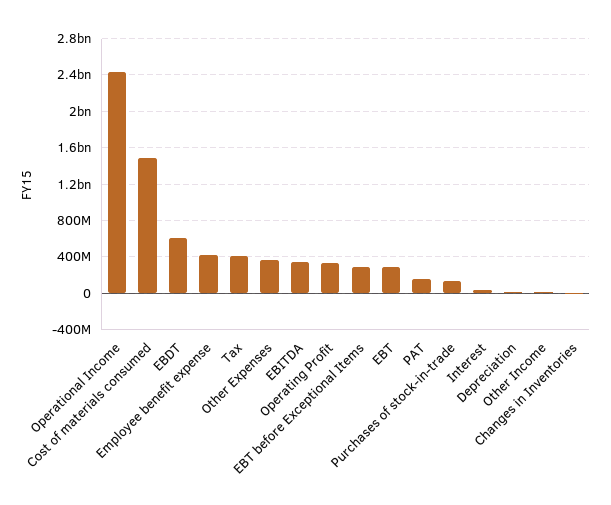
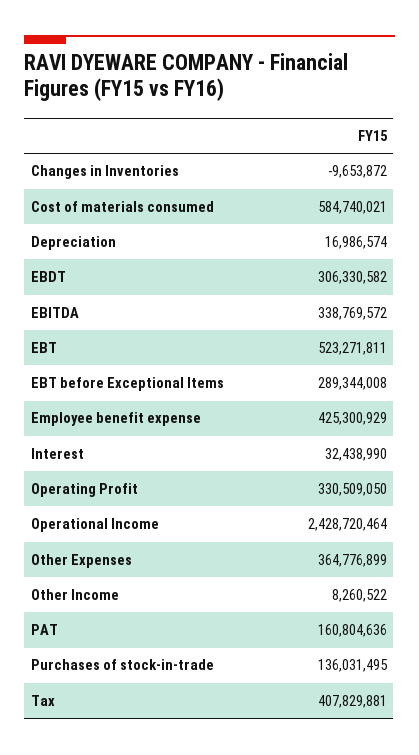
  {
    "Operational Income": 2428720464,
-   "Cost of materials consumed": 1500000000,
+   "Cost of materials consumed": 584740021,
-   "EBDT": 600000000,
+   "EBDT": 306330582,
    "Employee benefit expense": 425300929,
    "Tax": 407829881,
    "Other Expenses": 364776899,
    "EBITDA": 338769572,
    "Operating Profit": 330509050,
    "EBT before Exceptional Items": 289344008,
-   "EBT": 300000000,
+   "EBT": 523271811,
    "PAT": 160804636,
    "Purchases of stock-in-trade": 136031495,
    "Interest": 32438990,
    "Depreciation": 16986574,
    "Other Income": 8260522,
    "Changes in Inventories": -9653872
  }

